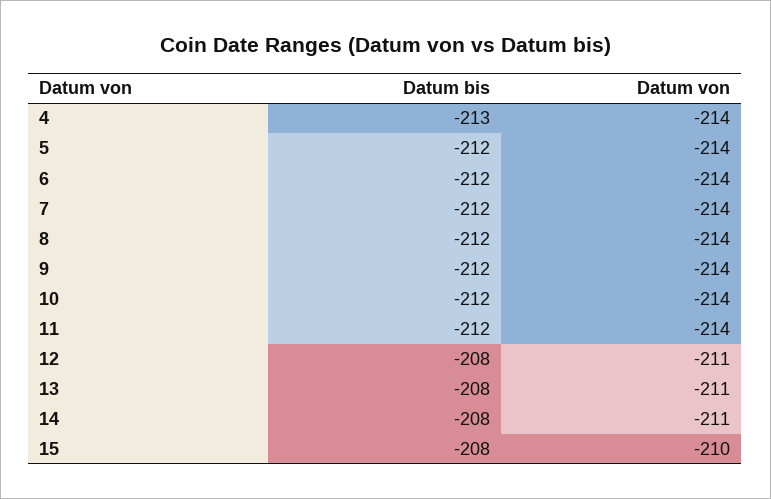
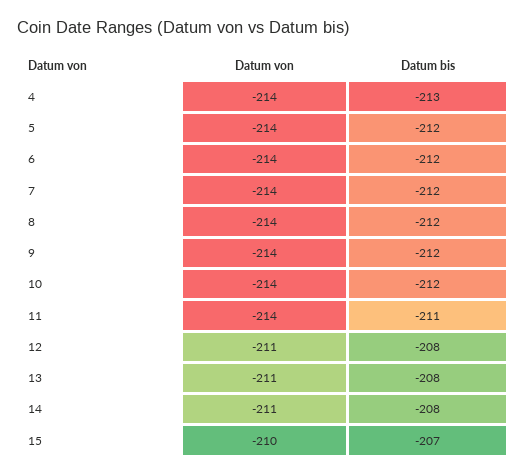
  {
    "Datum bis": {
      "4": -213,
      "5": -212,
      "6": -212,
      "7": -212,
      "8": -212,
      "9": -212,
      "10": -212,
-     "11": -212,
+     "11": -211,
      "12": -208,
      "13": -208,
      "14": -208,
-     "15": -208
+     "15": -207
    },
    "Datum von": {
      "4": -214,
      "5": -214,
      "6": -214,
      "7": -214,
      "8": -214,
      "9": -214,
      "10": -214,
      "11": -214,
      "12": -211,
      "13": -211,
      "14": -211,
      "15": -210
    }
  }

